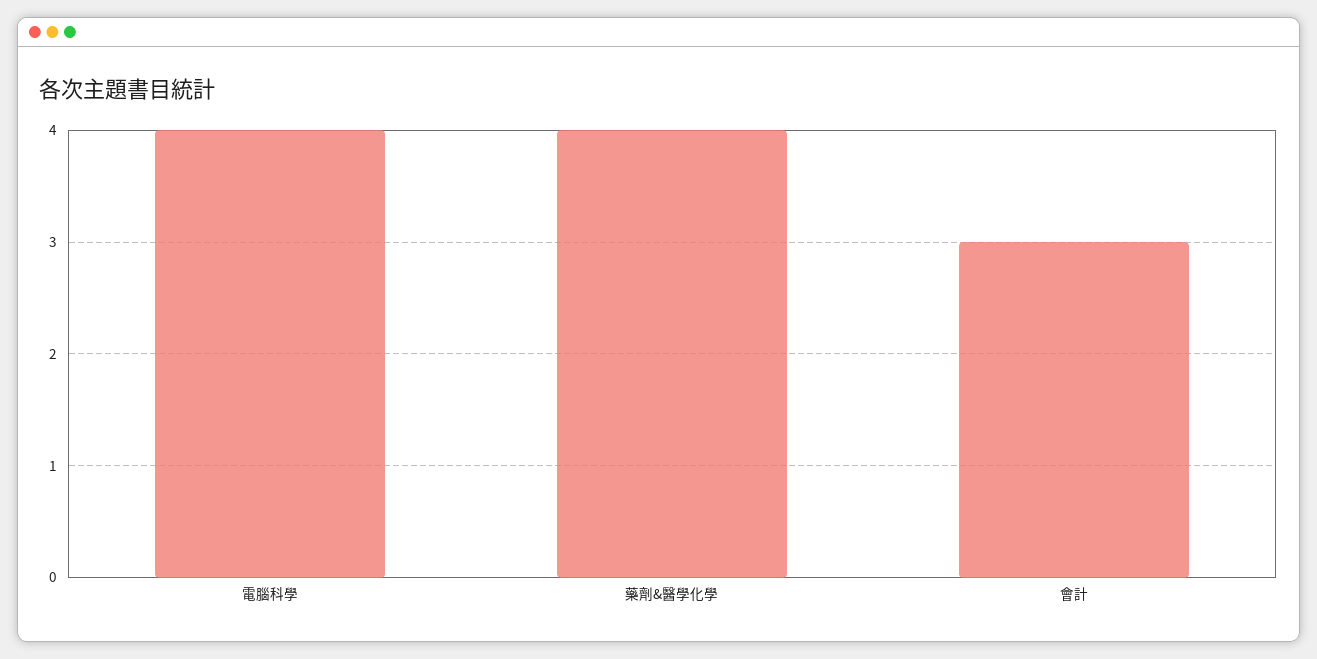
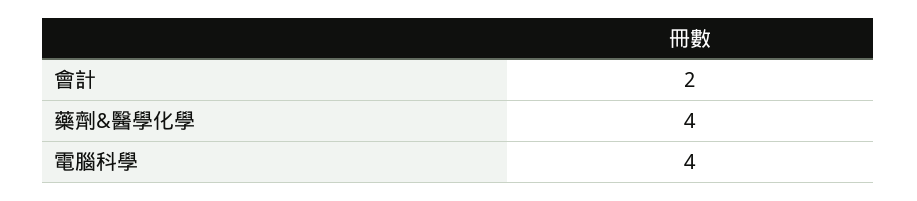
  {
    "電腦科學": 4,
    "藥劑&醫學化學": 4,
-   "會計": 3
+   "會計": 2
  }

